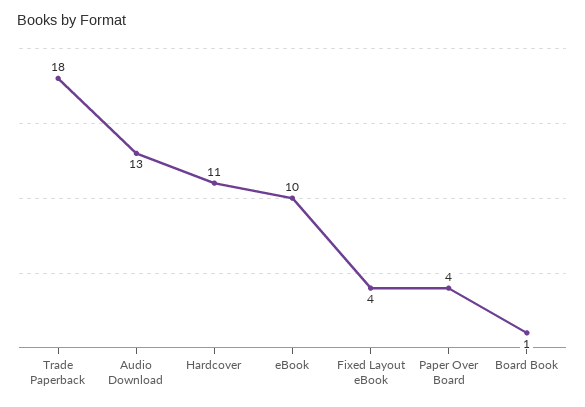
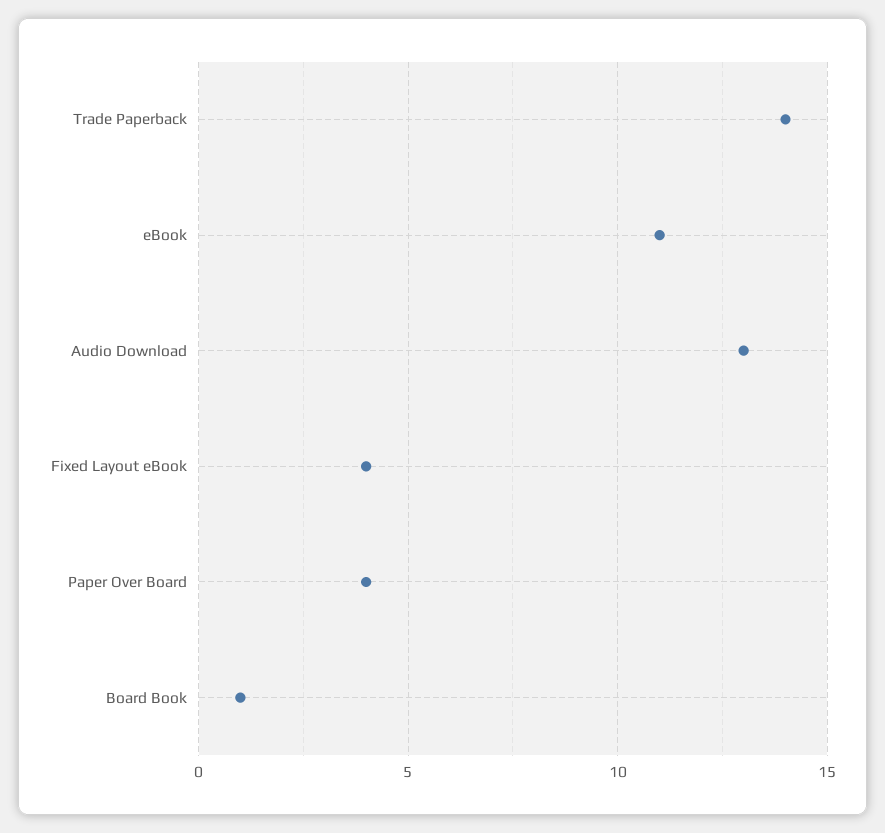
  {
-   "Trade Paperback": 18,
+   "Trade Paperback": 14,
    "Audio Download": 13,
-   "Hardcover": 11,
-   "eBook": 10,
+   "eBook": 11,
    "Fixed Layout eBook": 4,
    "Paper Over Board": 4,
    "Board Book": 1
  }

